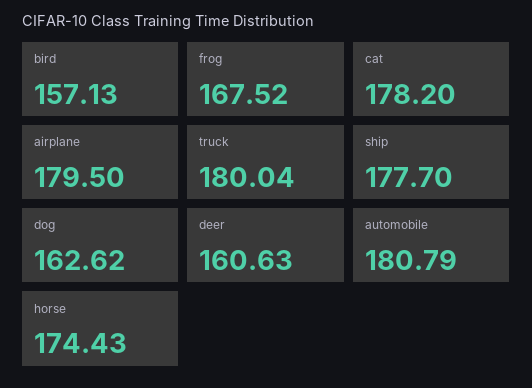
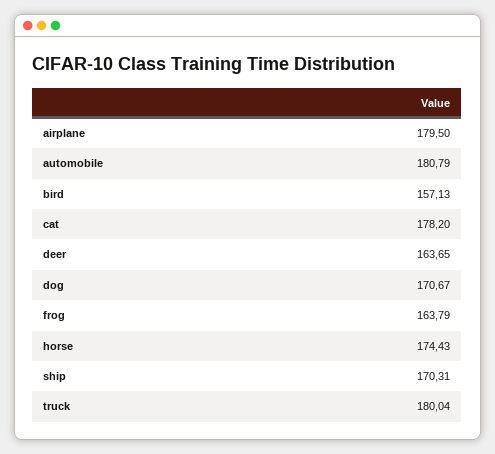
  {
    "bird": 157.13,
-   "frog": 167.52,
+   "frog": 163.79,
    "cat": 178.2,
    "airplane": 179.5,
    "truck": 180.04,
-   "ship": 177.7,
+   "ship": 170.31,
-   "dog": 162.62,
+   "dog": 170.67,
-   "deer": 160.63,
+   "deer": 163.65,
    "automobile": 180.79,
    "horse": 174.43
  }

